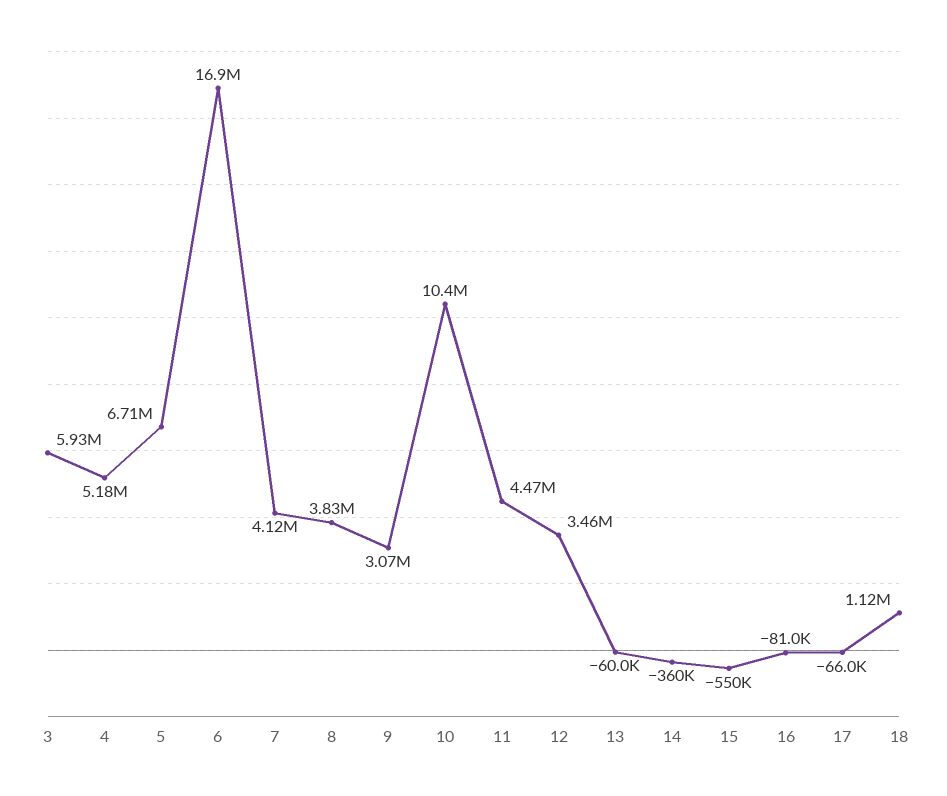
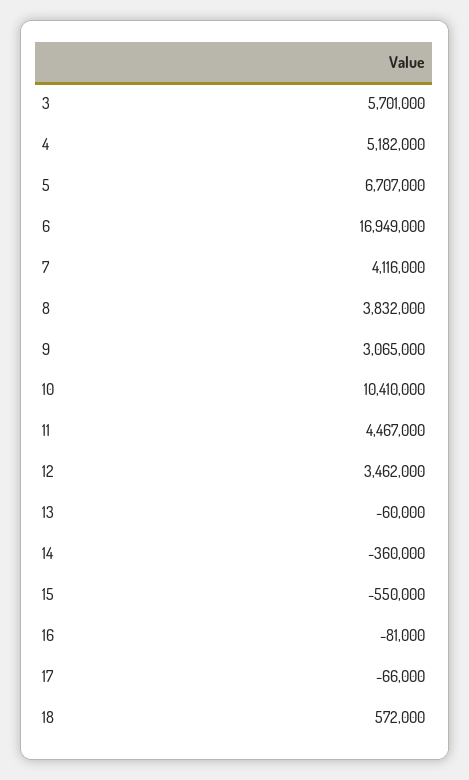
  {
-   "3": 5930000,
+   "3": 5701000,
    "4": 5182000,
    "5": 6707000,
    "6": 16949000,
    "7": 4116000,
    "8": 3832000,
    "9": 3065000,
    "10": 10410000,
    "11": 4467000,
    "12": 3462000,
    "13": -60000,
    "14": -360000,
    "15": -550000,
    "16": -81000,
    "17": -66000,
-   "18": 1120000
+   "18": 572000
  }

